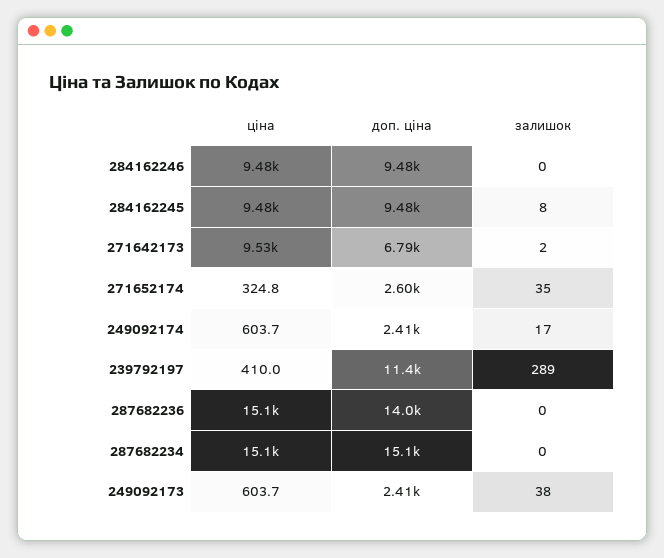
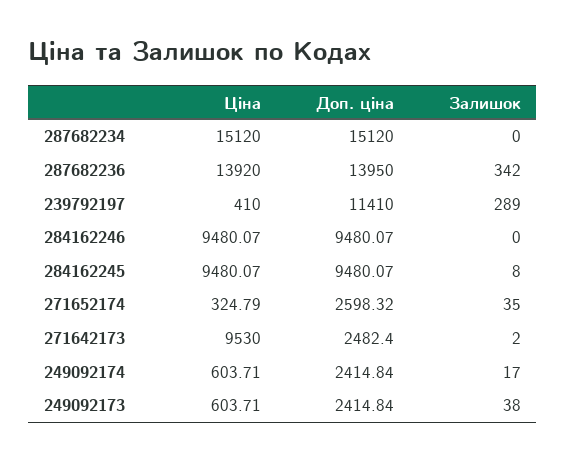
  {
    "ціна": {
      "284162246": 9480.07,
      "284162245": 9480.07,
      "271642173": 9530,
      "271652174": 324.79,
      "249092174": 603.71,
      "239792197": 410,
-     "287682236": 15100,
+     "287682236": 13920,
      "287682234": 15120,
      "249092173": 603.71
    },
    "доп. ціна": {
      "284162246": 9480.07,
      "284162245": 9480.07,
-     "271642173": 6790,
+     "271642173": 2482.4,
      "271652174": 2598.32,
      "249092174": 2414.84,
      "239792197": 11410,
      "287682236": 13950,
      "287682234": 15120,
      "249092173": 2414.84
    },
    "залишок": {
      "284162246": 0,
      "284162245": 8,
      "271642173": 2,
      "271652174": 35,
      "249092174": 17,
      "239792197": 289,
-     "287682236": 0,
+     "287682236": 342,
      "287682234": 0,
      "249092173": 38
    }
  }

